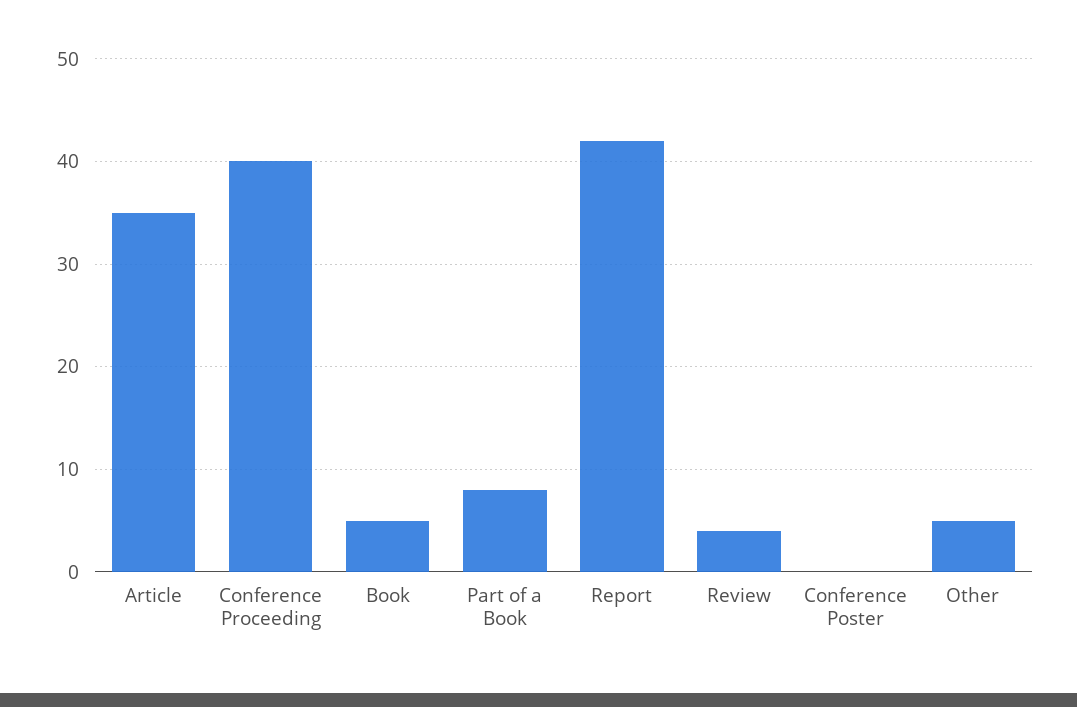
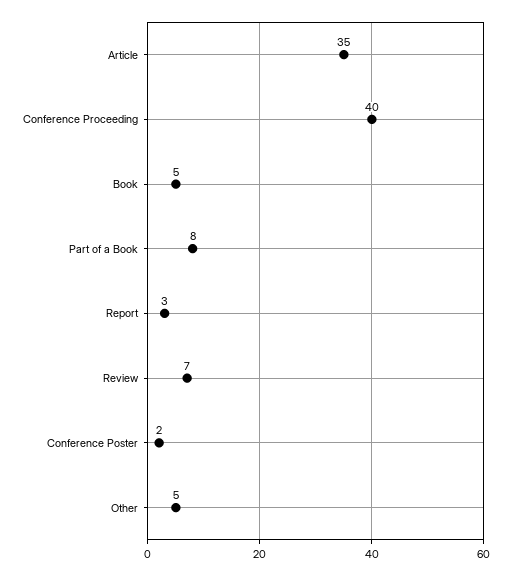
  {
    "Article": 35,
    "Conference Proceeding": 40,
    "Book": 5,
    "Part of a Book": 8,
-   "Report": 42,
+   "Report": 3,
-   "Review": 4,
+   "Review": 7,
-   "Conference Poster": 0,
+   "Conference Poster": 2,
    "Other": 5
  }

